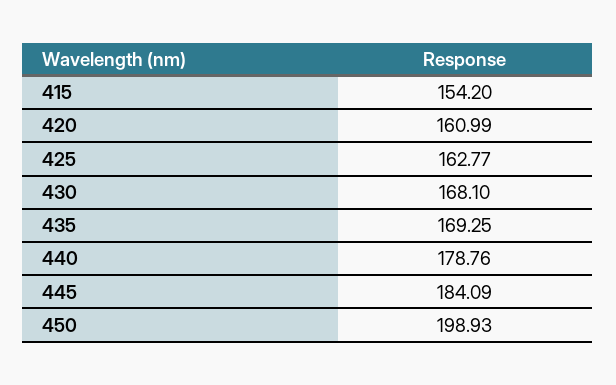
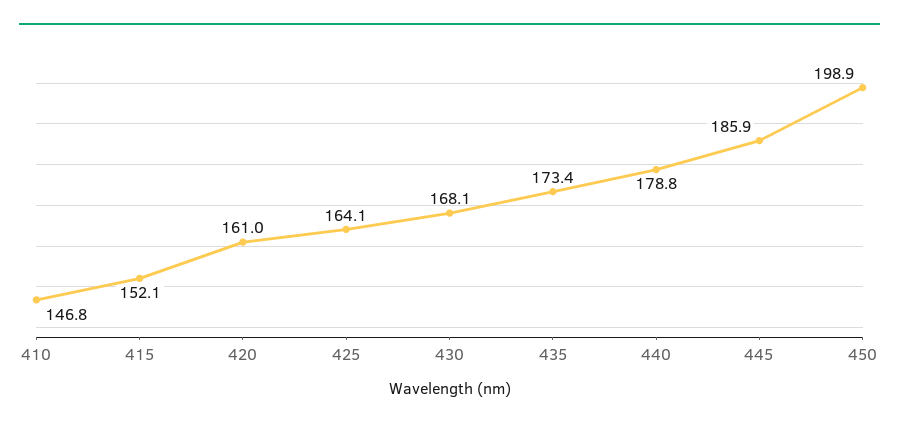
  {
-   "415": 154.2,
+   "415": 152.1,
    "420": 160.99,
-   "425": 162.77,
+   "425": 164.1,
    "430": 168.1,
-   "435": 169.25,
+   "435": 173.4,
    "440": 178.76,
-   "445": 184.09,
+   "445": 185.9,
-   "450": 198.93
+   "450": 198.93,
+   "410": 146.8
  }

